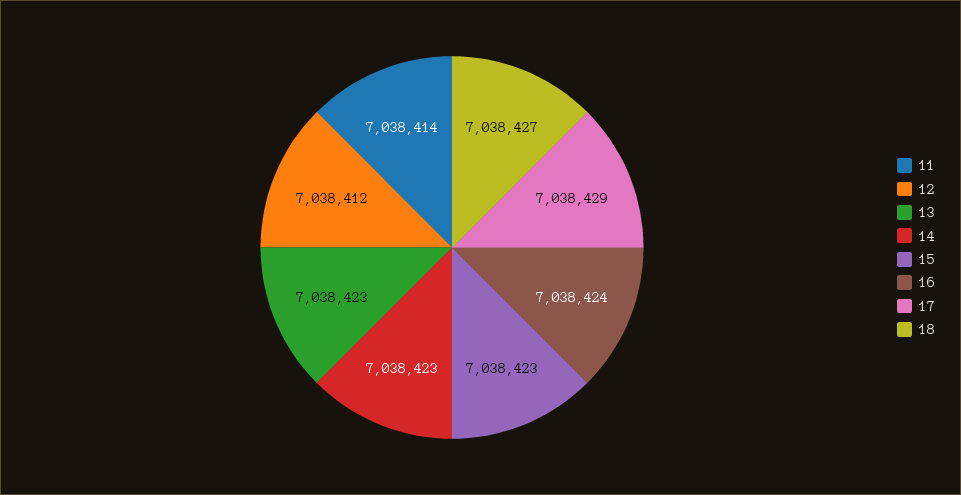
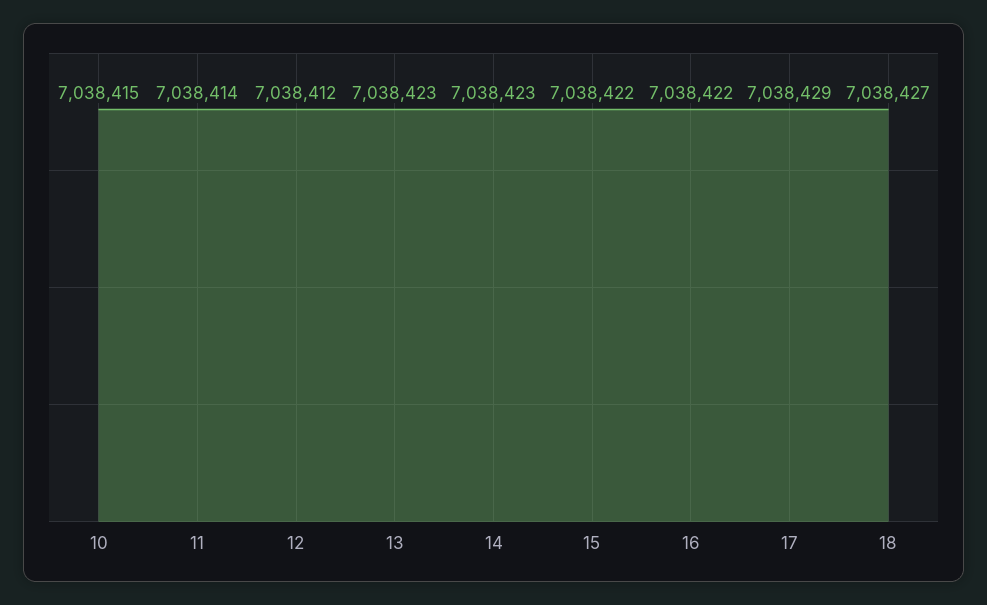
  {
    "11": 7038414,
    "12": 7038412,
    "13": 7038423,
    "14": 7038423,
-   "15": 7038423,
+   "15": 7038422,
-   "16": 7038424,
+   "16": 7038422,
    "17": 7038429,
-   "18": 7038427
+   "18": 7038427,
+   "10": 7038415
  }

